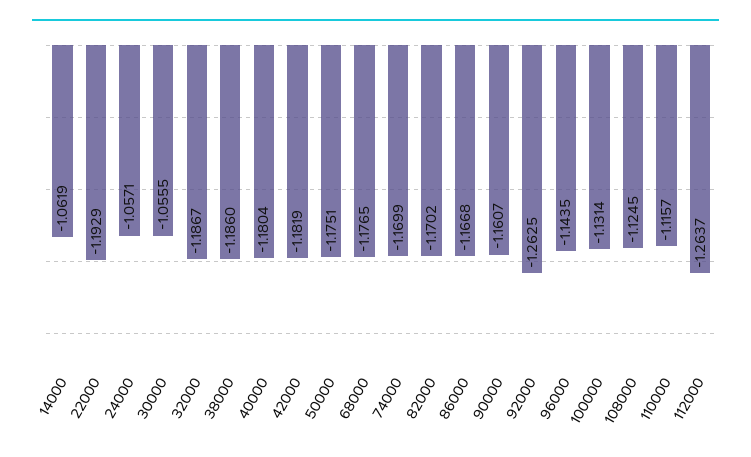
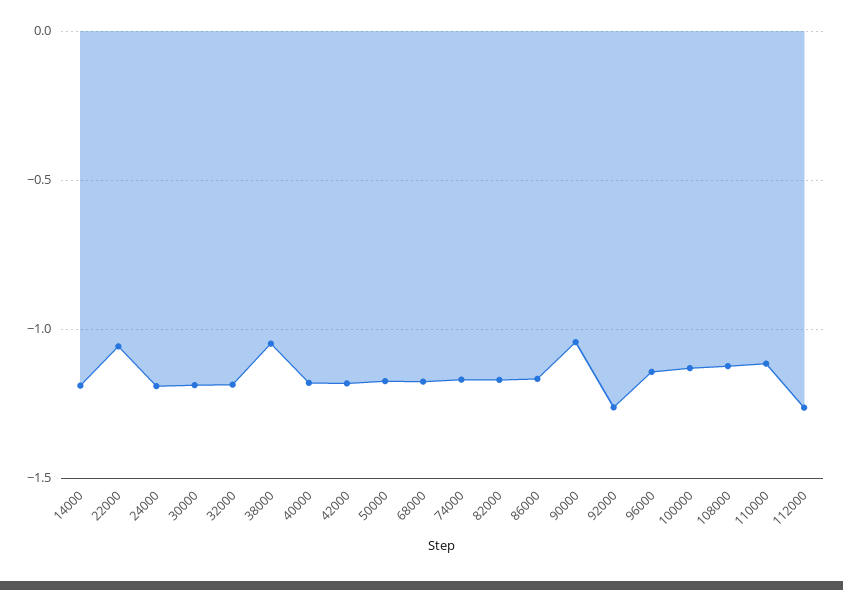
  {
-   "14000": -1.0619,
+   "14000": -1.2,
-   "22000": -1.1929,
+   "22000": -1.05,
-   "24000": -1.0571,
+   "24000": -1.2,
-   "30000": -1.0555,
+   "30000": -1.2,
    "32000": -1.1867,
-   "38000": -1.186,
+   "38000": -1.05,
    "40000": -1.1804,
    "42000": -1.1819,
    "50000": -1.1751,
    "68000": -1.1765,
    "74000": -1.1699,
    "82000": -1.1702,
    "86000": -1.1668,
-   "90000": -1.1607,
+   "90000": -1.05,
    "92000": -1.2625,
    "96000": -1.1435,
    "100000": -1.1314,
    "108000": -1.1245,
    "110000": -1.1157,
    "112000": -1.2637
  }

